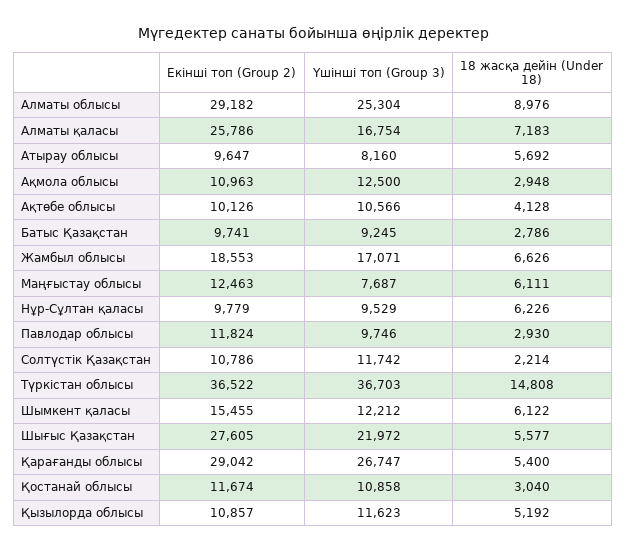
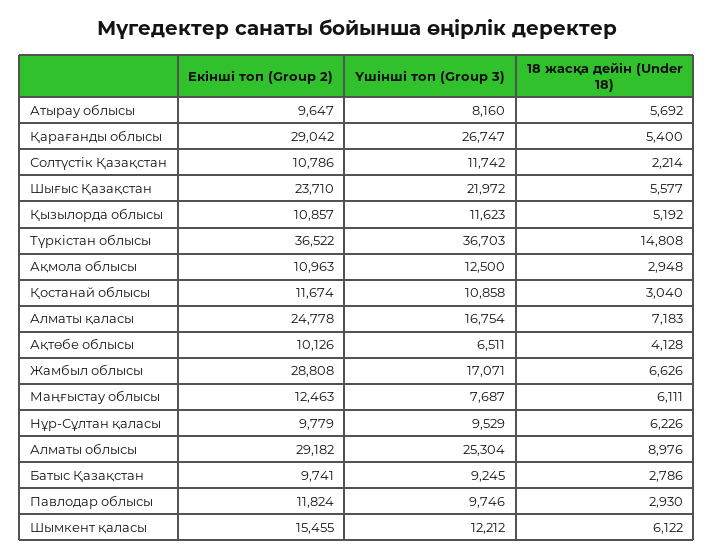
  {
    "Екінші топ (Group 2)": {
      "Алматы облысы": 29182,
-     "Алматы қаласы": 25786,
+     "Алматы қаласы": 24778,
      "Атырау облысы": 9647,
      "Ақмола облысы": 10963,
      "Ақтөбе облысы": 10126,
      "Батыс Қазақстан": 9741,
-     "Жамбыл облысы": 18553,
+     "Жамбыл облысы": 28808,
      "Маңғыстау облысы": 12463,
      "Нұр-Сұлтан қаласы": 9779,
      "Павлодар облысы": 11824,
      "Солтүстік Қазақстан": 10786,
      "Түркістан облысы": 36522,
      "Шымкент қаласы": 15455,
-     "Шығыс Қазақстан": 27605,
+     "Шығыс Қазақстан": 23710,
      "Қарағанды облысы": 29042,
      "Қостанай облысы": 11674,
      "Қызылорда облысы": 10857
    },
    "Үшінші топ (Group 3)": {
      "Алматы облысы": 25304,
      "Алматы қаласы": 16754,
      "Атырау облысы": 8160,
      "Ақмола облысы": 12500,
-     "Ақтөбе облысы": 10566,
+     "Ақтөбе облысы": 6511,
      "Батыс Қазақстан": 9245,
      "Жамбыл облысы": 17071,
      "Маңғыстау облысы": 7687,
      "Нұр-Сұлтан қаласы": 9529,
      "Павлодар облысы": 9746,
      "Солтүстік Қазақстан": 11742,
      "Түркістан облысы": 36703,
      "Шымкент қаласы": 12212,
      "Шығыс Қазақстан": 21972,
      "Қарағанды облысы": 26747,
      "Қостанай облысы": 10858,
      "Қызылорда облысы": 11623
    },
    "18 жасқа дейін (Under 18)": {
      "Алматы облысы": 8976,
      "Алматы қаласы": 7183,
      "Атырау облысы": 5692,
      "Ақмола облысы": 2948,
      "Ақтөбе облысы": 4128,
      "Батыс Қазақстан": 2786,
      "Жамбыл облысы": 6626,
      "Маңғыстау облысы": 6111,
      "Нұр-Сұлтан қаласы": 6226,
      "Павлодар облысы": 2930,
      "Солтүстік Қазақстан": 2214,
      "Түркістан облысы": 14808,
      "Шымкент қаласы": 6122,
      "Шығыс Қазақстан": 5577,
      "Қарағанды облысы": 5400,
      "Қостанай облысы": 3040,
      "Қызылорда облысы": 5192
    }
  }

